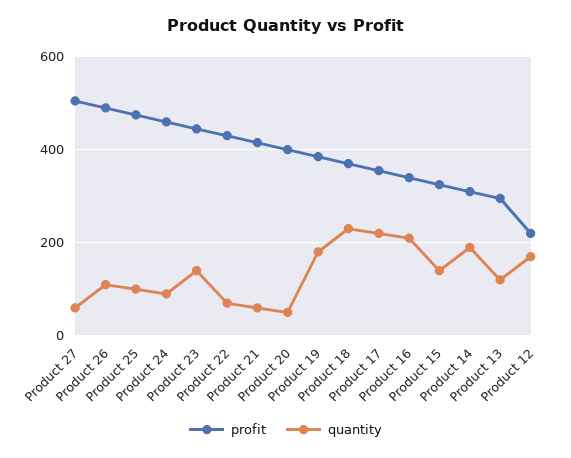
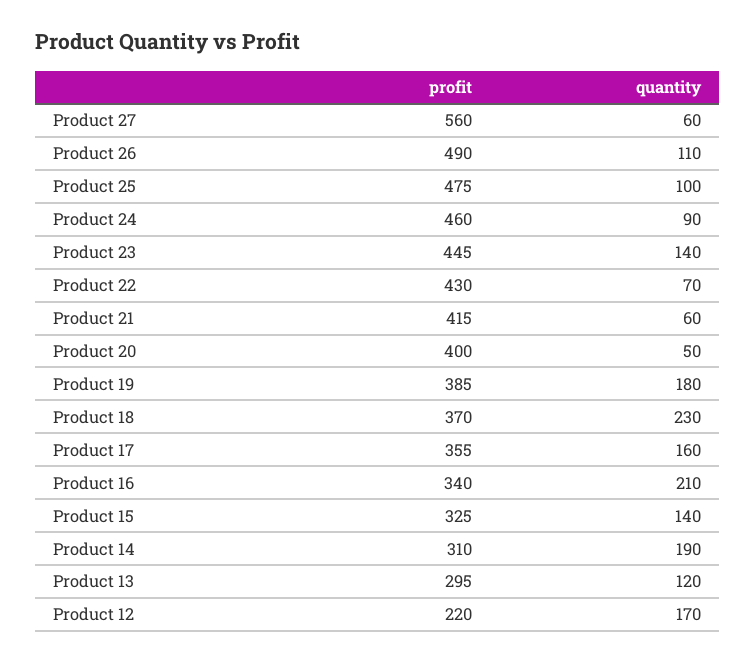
  {
    "profit": {
-     "Product 27": 500,
+     "Product 27": 560,
      "Product 26": 490,
      "Product 25": 475,
      "Product 24": 460,
      "Product 23": 445,
      "Product 22": 430,
      "Product 21": 415,
      "Product 20": 400,
      "Product 19": 385,
      "Product 18": 370,
      "Product 17": 355,
      "Product 16": 340,
      "Product 15": 325,
      "Product 14": 310,
      "Product 13": 295,
      "Product 12": 220
    },
    "quantity": {
      "Product 27": 60,
      "Product 26": 110,
      "Product 25": 100,
      "Product 24": 90,
      "Product 23": 140,
      "Product 22": 70,
      "Product 21": 60,
      "Product 20": 50,
      "Product 19": 180,
      "Product 18": 230,
-     "Product 17": 220,
+     "Product 17": 160,
      "Product 16": 210,
      "Product 15": 140,
      "Product 14": 190,
      "Product 13": 120,
      "Product 12": 170
    }
  }

